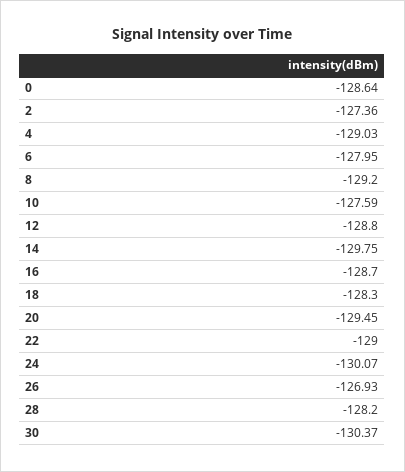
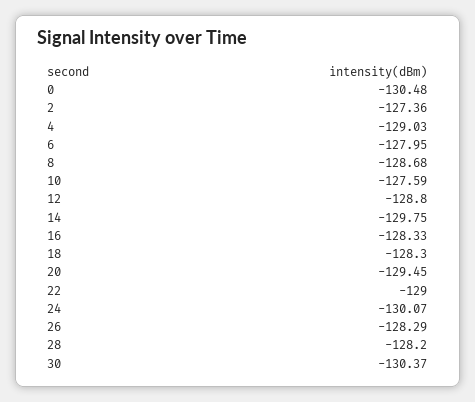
  {
-   "0": -128.64,
+   "0": -130.48,
    "2": -127.36,
    "4": -129.03,
    "6": -127.95,
-   "8": -129.2,
+   "8": -128.68,
    "10": -127.59,
    "12": -128.8,
    "14": -129.75,
-   "16": -128.7,
+   "16": -128.33,
    "18": -128.3,
    "20": -129.45,
    "22": -129,
    "24": -130.07,
-   "26": -126.93,
+   "26": -128.29,
    "28": -128.2,
    "30": -130.37
  }

